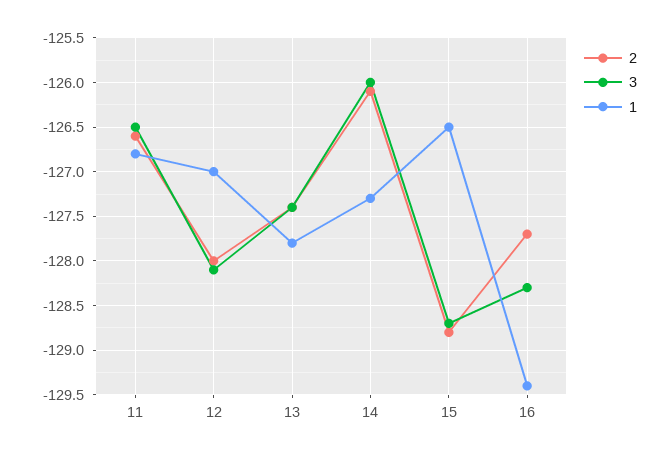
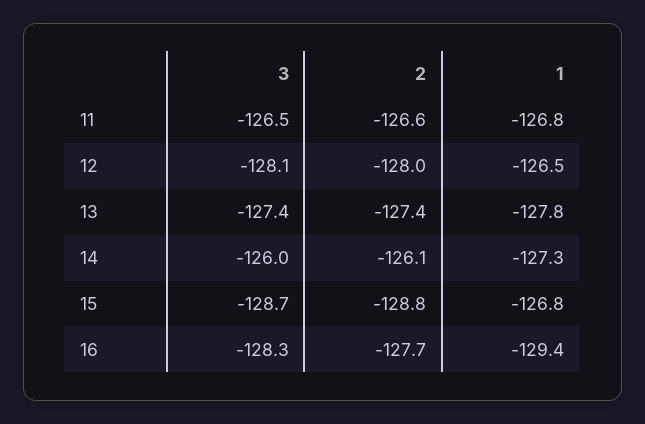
  {
    "2": {
      "11": -126.6,
      "12": -128,
      "13": -127.4,
      "14": -126.1,
      "15": -128.8,
      "16": -127.7
    },
    "3": {
      "11": -126.5,
      "12": -128.1,
      "13": -127.4,
      "14": -126,
      "15": -128.7,
      "16": -128.3
    },
    "1": {
      "11": -126.8,
-     "12": -127,
+     "12": -126.5,
      "13": -127.8,
      "14": -127.3,
-     "15": -126.5,
+     "15": -126.8,
      "16": -129.4
    }
  }

